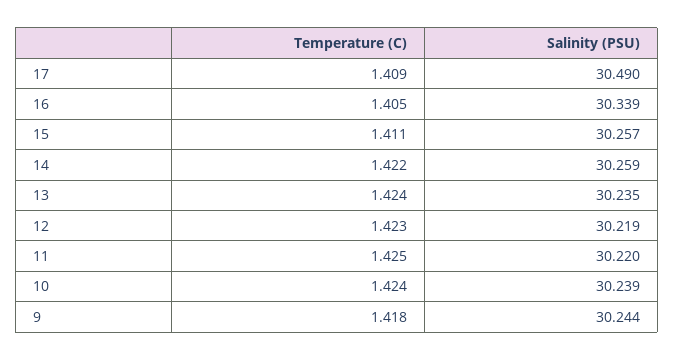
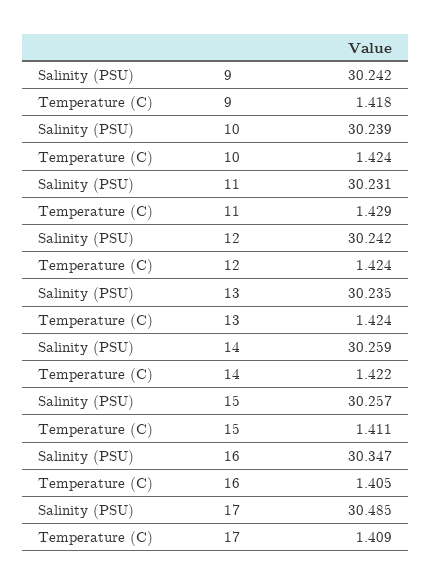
  {
    "Temperature (C)": {
      "17": 1.409,
      "16": 1.405,
      "15": 1.411,
      "14": 1.422,
      "13": 1.424,
-     "12": 1.423,
+     "12": 1.424,
-     "11": 1.425,
+     "11": 1.429,
      "10": 1.424,
      "9": 1.418
    },
    "Salinity (PSU)": {
-     "17": 30.49,
+     "17": 30.485,
-     "16": 30.339,
+     "16": 30.347,
      "15": 30.257,
      "14": 30.259,
      "13": 30.235,
-     "12": 30.219,
+     "12": 30.242,
-     "11": 30.22,
+     "11": 30.231,
      "10": 30.239,
-     "9": 30.244
+     "9": 30.242
    }
  }

